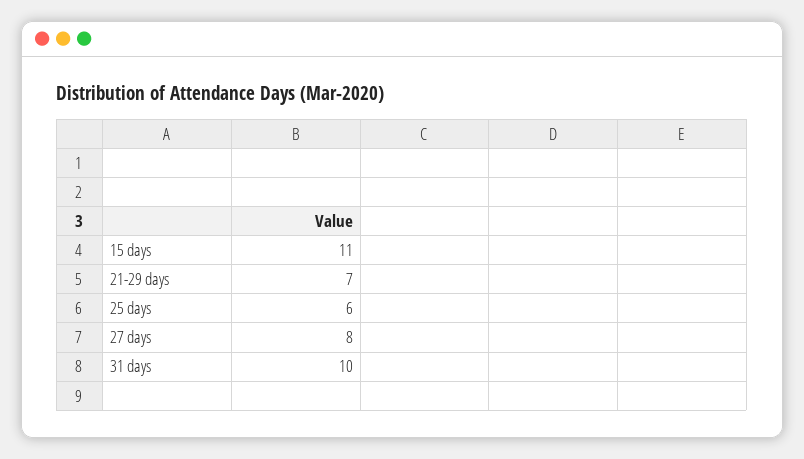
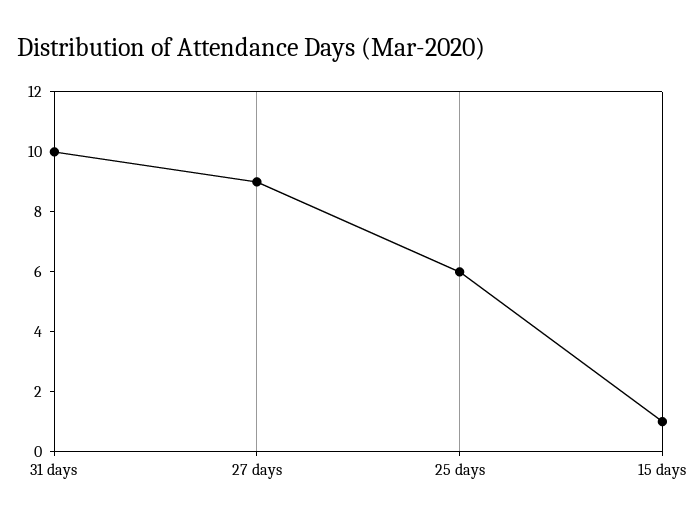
  {
-   "15 days": 11,
+   "15 days": 1,
-   "21-29 days": 7,
    "25 days": 6,
-   "27 days": 8,
+   "27 days": 9,
    "31 days": 10
  }

